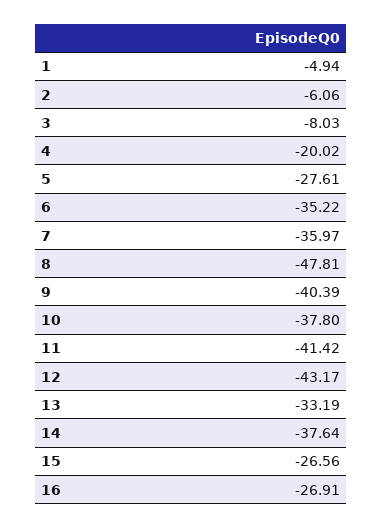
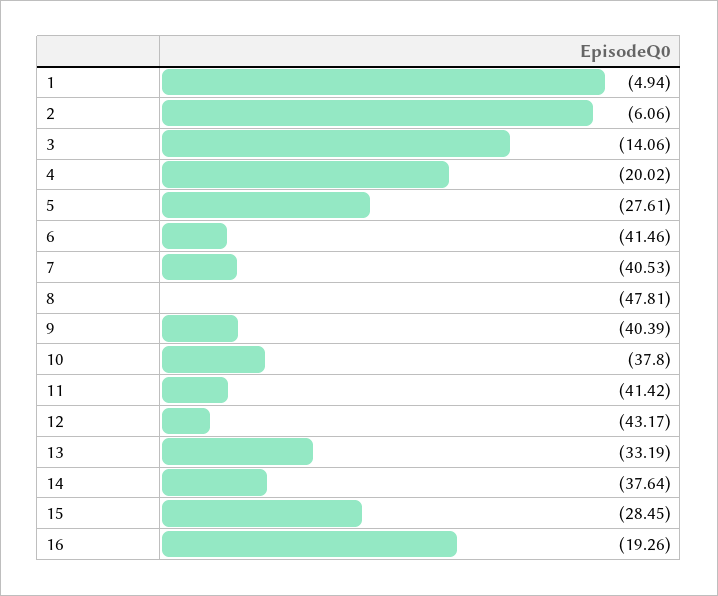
  {
    "1": -4.94,
    "2": -6.06,
-   "3": -8.03,
+   "3": -14.06,
    "4": -20.02,
    "5": -27.61,
-   "6": -35.22,
+   "6": -41.46,
-   "7": -35.97,
+   "7": -40.53,
    "8": -47.81,
    "9": -40.39,
    "10": -37.8,
    "11": -41.42,
    "12": -43.17,
    "13": -33.19,
    "14": -37.64,
-   "15": -26.56,
+   "15": -28.45,
-   "16": -26.91
+   "16": -19.26
  }

